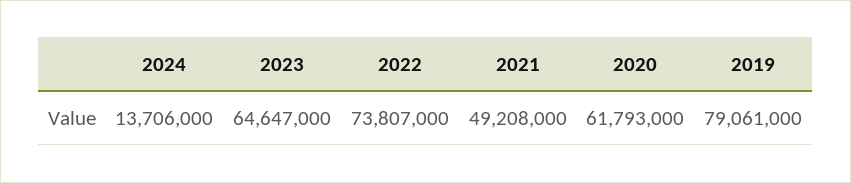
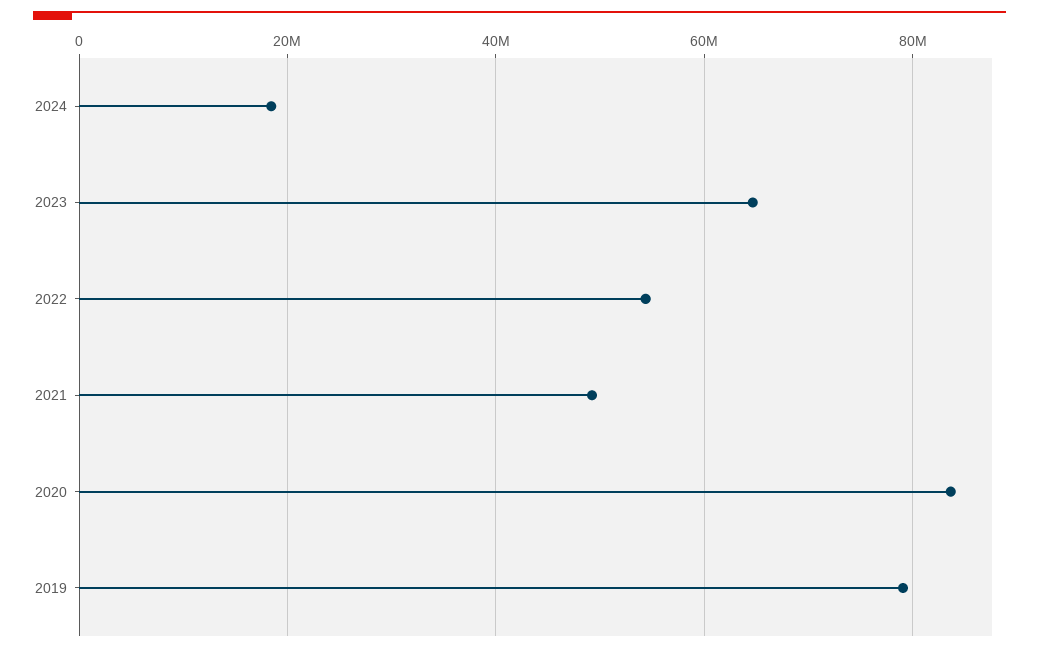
  {
-   "2024": 13706000,
+   "2024": 18000000,
    "2023": 64647000,
-   "2022": 73807000,
+   "2022": 54000000,
    "2021": 49208000,
-   "2020": 61793000,
+   "2020": 84000000,
    "2019": 79061000
  }

